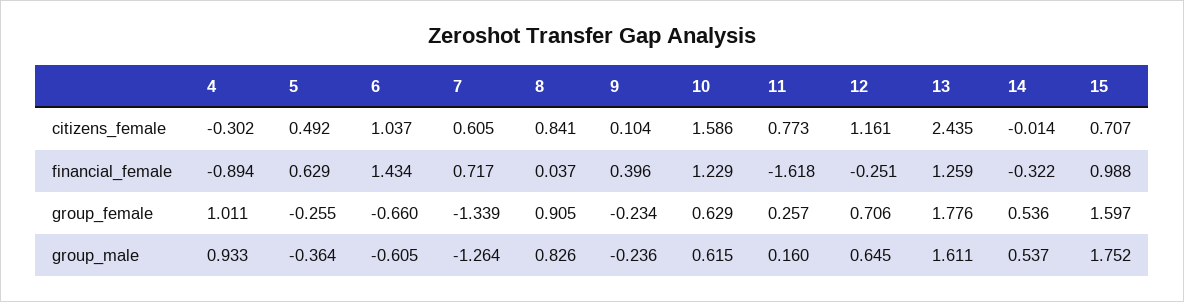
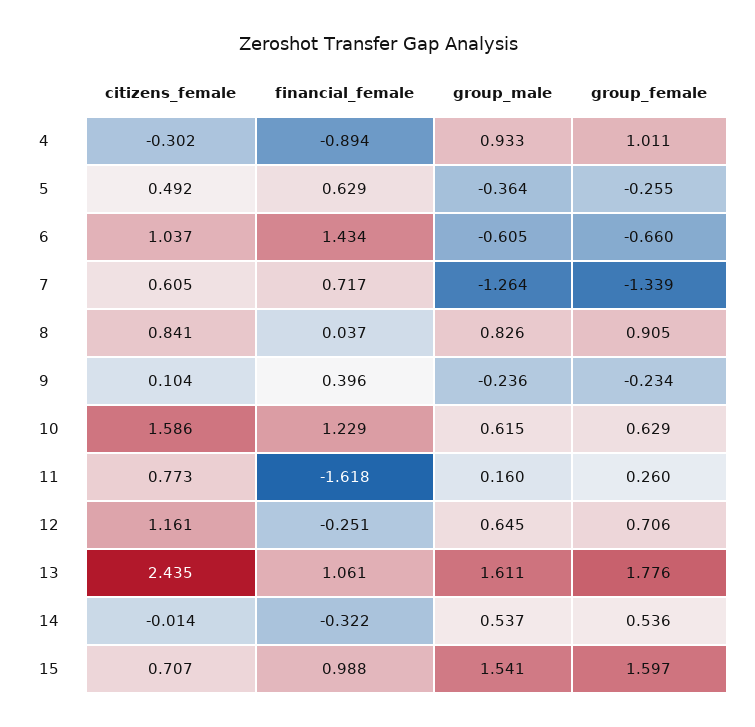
  {
    "4": {
      "citizens_female": -0.302,
      "financial_female": -0.894,
      "group_female": 1.011,
      "group_male": 0.933
    },
    "5": {
      "citizens_female": 0.492,
      "financial_female": 0.629,
      "group_female": -0.255,
      "group_male": -0.364
    },
    "6": {
      "citizens_female": 1.037,
      "financial_female": 1.434,
      "group_female": -0.66,
      "group_male": -0.605
    },
    "7": {
      "citizens_female": 0.605,
      "financial_female": 0.717,
      "group_female": -1.339,
      "group_male": -1.264
    },
    "8": {
      "citizens_female": 0.841,
      "financial_female": 0.037,
      "group_female": 0.905,
      "group_male": 0.826
    },
    "9": {
      "citizens_female": 0.104,
      "financial_female": 0.396,
      "group_female": -0.234,
      "group_male": -0.236
    },
    "10": {
      "citizens_female": 1.586,
      "financial_female": 1.229,
      "group_female": 0.629,
      "group_male": 0.615
    },
    "11": {
      "citizens_female": 0.773,
      "financial_female": -1.618,
-     "group_female": 0.257,
+     "group_female": 0.26,
      "group_male": 0.16
    },
    "12": {
      "citizens_female": 1.161,
      "financial_female": -0.251,
      "group_female": 0.706,
      "group_male": 0.645
    },
    "13": {
      "citizens_female": 2.435,
-     "financial_female": 1.259,
+     "financial_female": 1.061,
      "group_female": 1.776,
      "group_male": 1.611
    },
    "14": {
      "citizens_female": -0.014,
      "financial_female": -0.322,
      "group_female": 0.536,
      "group_male": 0.537
    },
    "15": {
      "citizens_female": 0.707,
      "financial_female": 0.988,
      "group_female": 1.597,
-     "group_male": 1.752
+     "group_male": 1.541
    }
  }

